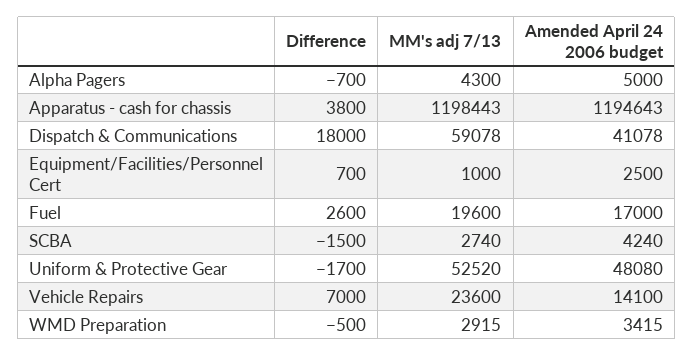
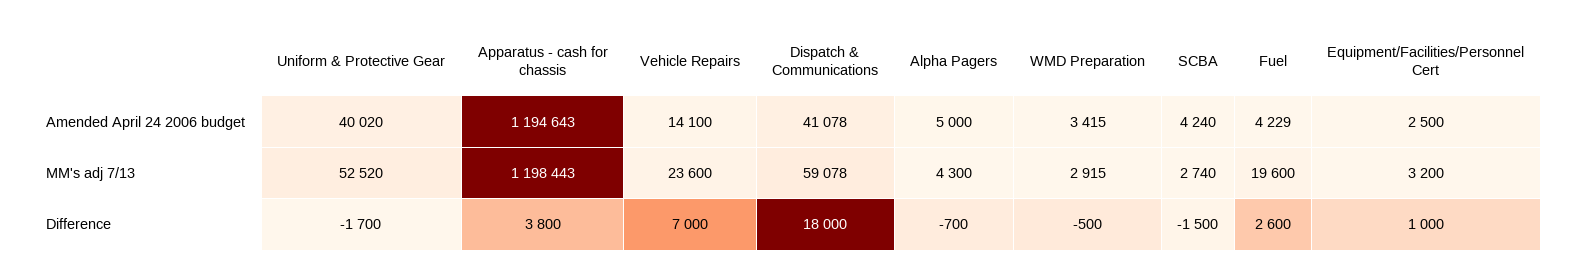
  {
    "Difference": {
      "Alpha Pagers": -700,
      "Apparatus - cash for chassis": 3800,
      "Dispatch & Communications": 18000,
-     "Equipment/Facilities/Personnel Cert": 700,
+     "Equipment/Facilities/Personnel Cert": 1000,
      "Fuel": 2600,
      "SCBA": -1500,
      "Uniform & Protective Gear": -1700,
      "Vehicle Repairs": 7000,
      "WMD Preparation": -500
    },
    "MM's adj 7/13": {
      "Alpha Pagers": 4300,
      "Apparatus - cash for chassis": 1198443,
      "Dispatch & Communications": 59078,
-     "Equipment/Facilities/Personnel Cert": 1000,
+     "Equipment/Facilities/Personnel Cert": 3200,
      "Fuel": 19600,
      "SCBA": 2740,
      "Uniform & Protective Gear": 52520,
      "Vehicle Repairs": 23600,
      "WMD Preparation": 2915
    },
    "Amended April 24 2006 budget": {
      "Alpha Pagers": 5000,
      "Apparatus - cash for chassis": 1194643,
      "Dispatch & Communications": 41078,
      "Equipment/Facilities/Personnel Cert": 2500,
-     "Fuel": 17000,
+     "Fuel": 4229,
      "SCBA": 4240,
-     "Uniform & Protective Gear": 48080,
+     "Uniform & Protective Gear": 40020,
      "Vehicle Repairs": 14100,
      "WMD Preparation": 3415
    }
  }

